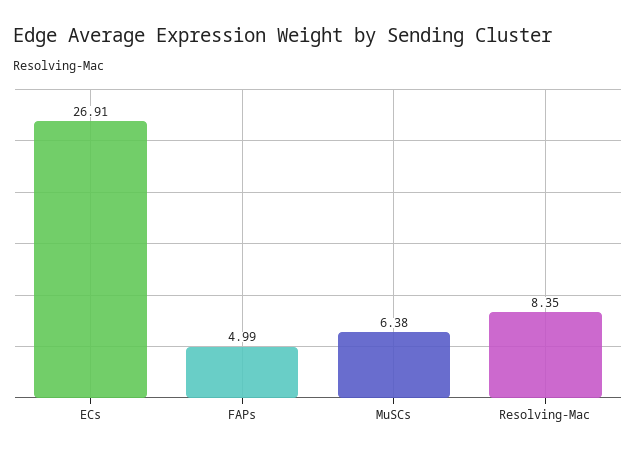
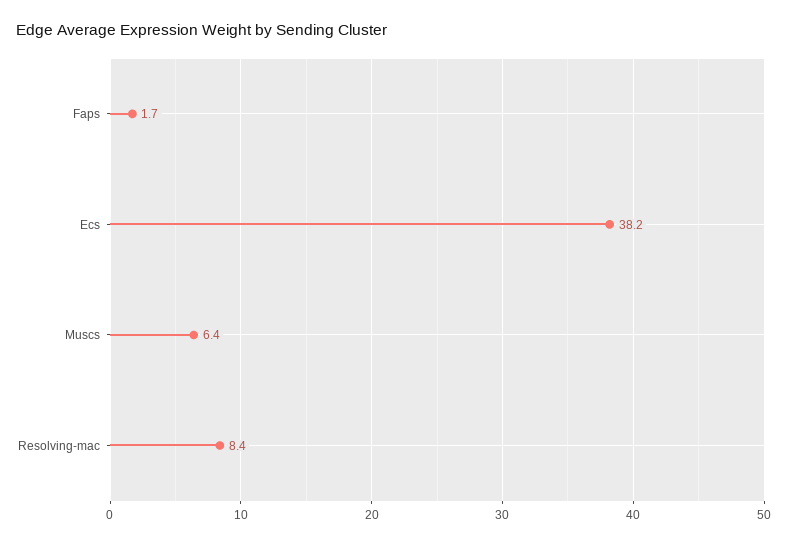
  {
-   "ECs": 26.91,
+   "ECs": 38.2,
-   "FAPs": 4.99,
+   "FAPs": 1.7,
    "MuSCs": 6.38,
    "Resolving-Mac": 8.35
  }

